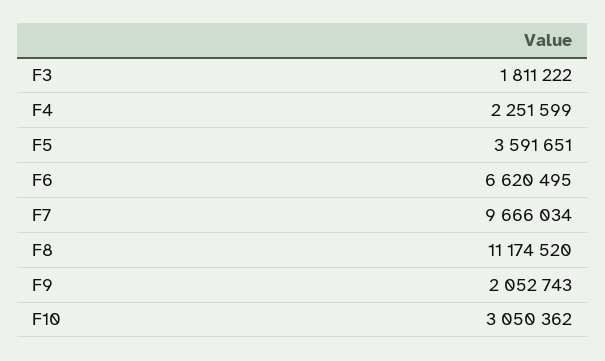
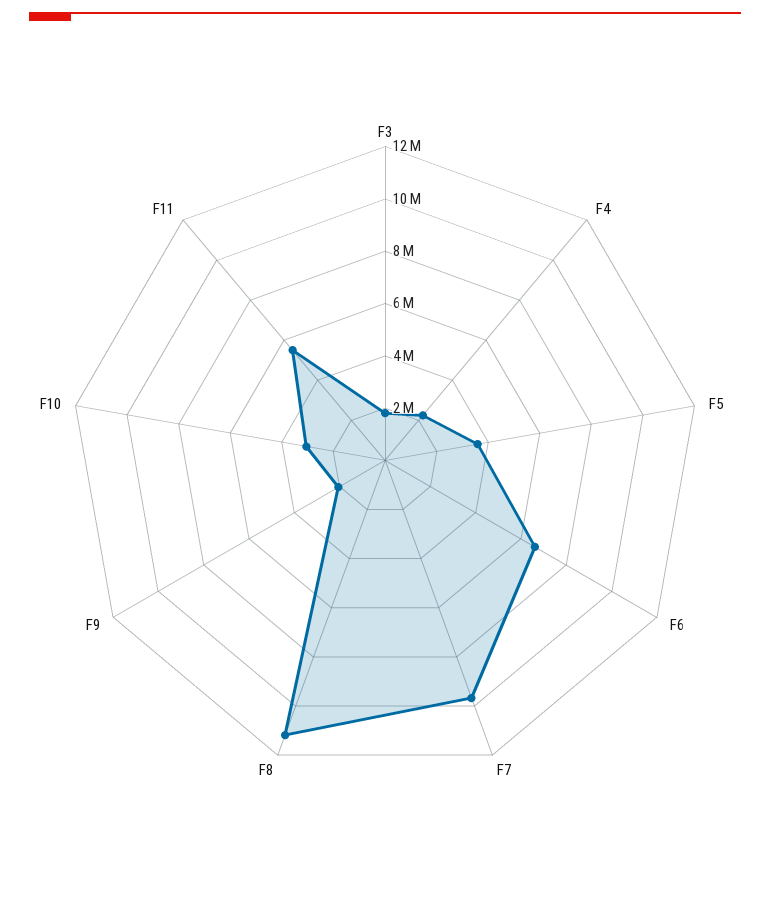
  {
    "F3": 1811222,
    "F4": 2251599,
    "F5": 3591651,
    "F6": 6620495,
    "F7": 9666034,
    "F8": 11174520,
    "F9": 2052743,
-   "F10": 3050362
+   "F10": 3050362,
+   "F11": 5500000
  }

